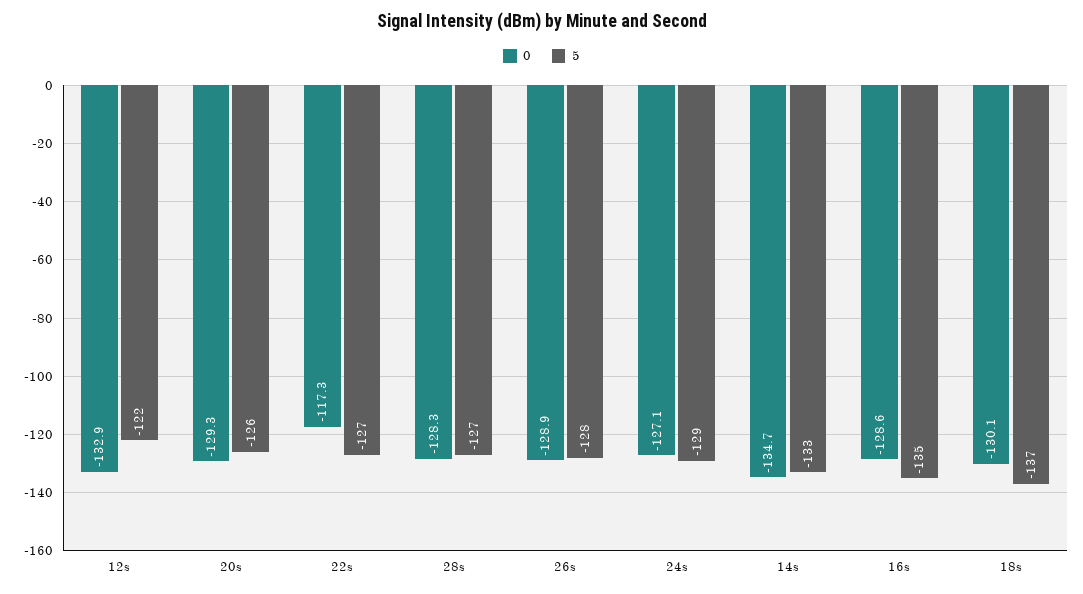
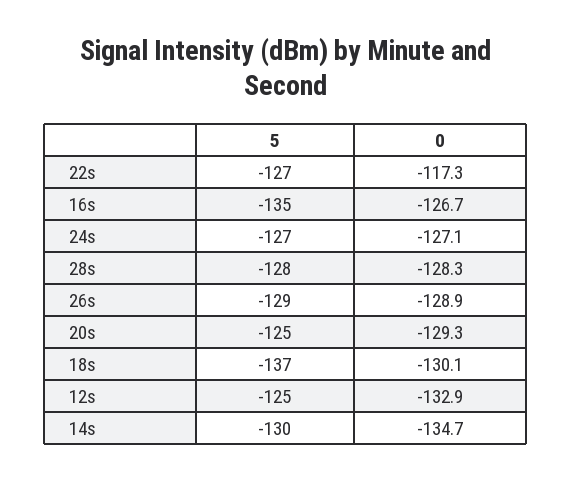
  {
    "0": {
      "12s": -132.9,
      "20s": -129.3,
      "22s": -117.3,
      "28s": -128.3,
      "26s": -128.9,
      "24s": -127.1,
      "14s": -134.7,
-     "16s": -128.6,
+     "16s": -126.7,
      "18s": -130.1
    },
    "5": {
-     "12s": -122,
+     "12s": -125,
-     "20s": -126,
+     "20s": -125,
      "22s": -127,
-     "28s": -127,
+     "28s": -128,
-     "26s": -128,
+     "26s": -129,
-     "24s": -129,
+     "24s": -127,
-     "14s": -133,
+     "14s": -130,
      "16s": -135,
      "18s": -137
    }
  }

